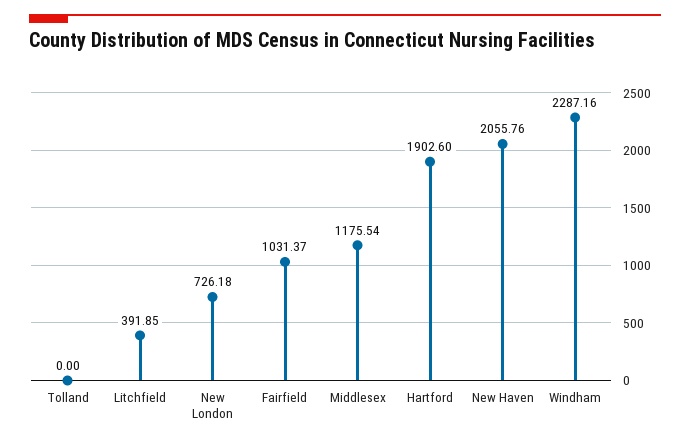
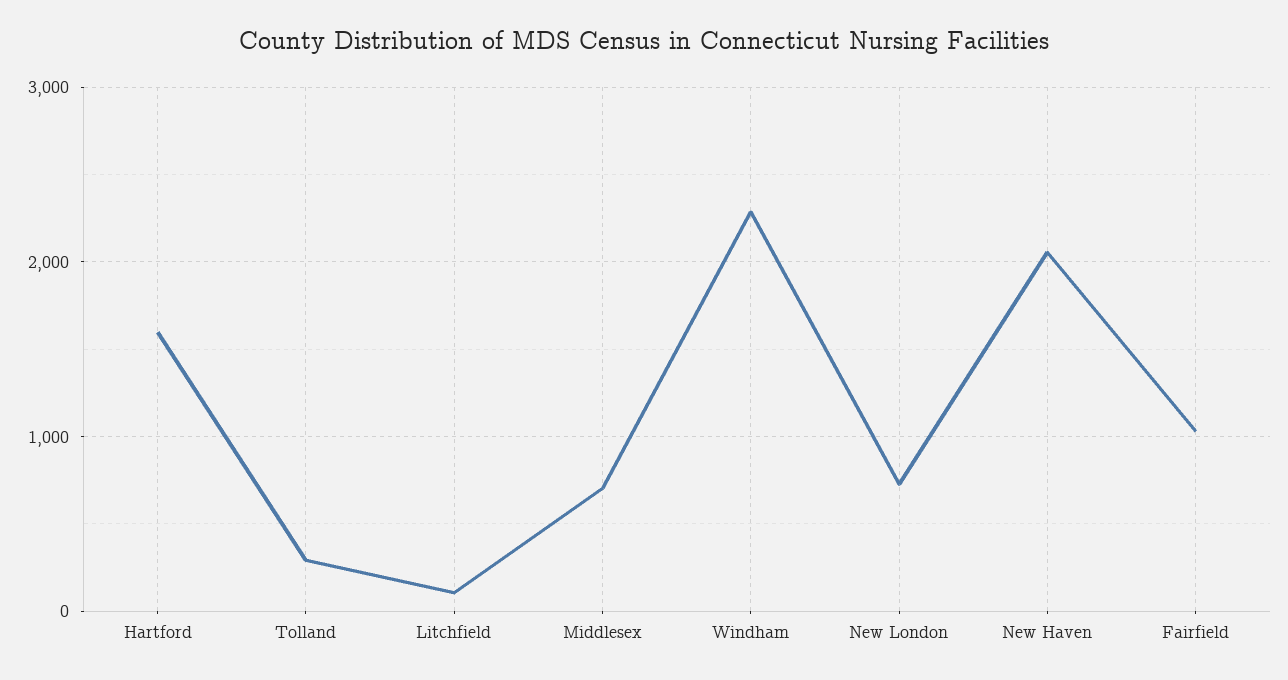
  {
-   "Tolland": 0,
+   "Tolland": 300,
-   "Litchfield": 391.85,
+   "Litchfield": 100,
    "New London": 726.18,
    "Fairfield": 1031.37,
-   "Middlesex": 1175.54,
+   "Middlesex": 700,
-   "Hartford": 1902.6,
+   "Hartford": 1600,
    "New Haven": 2055.76,
    "Windham": 2287.16
  }

